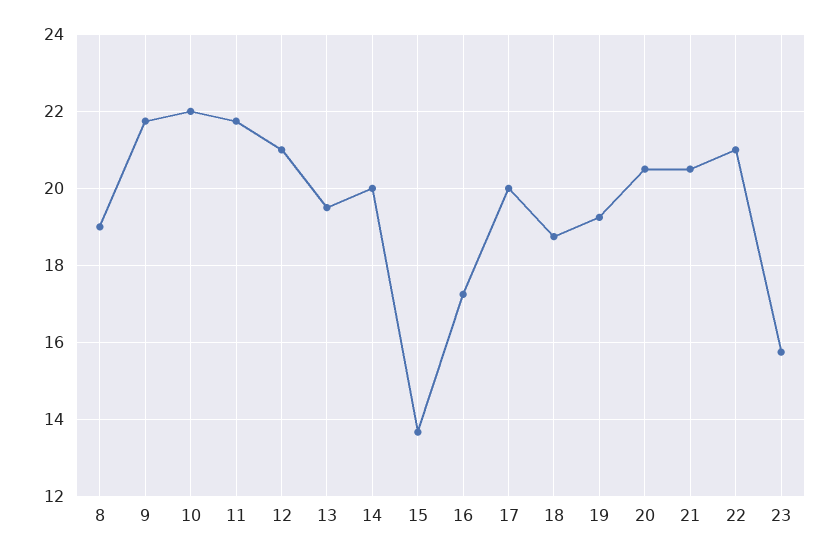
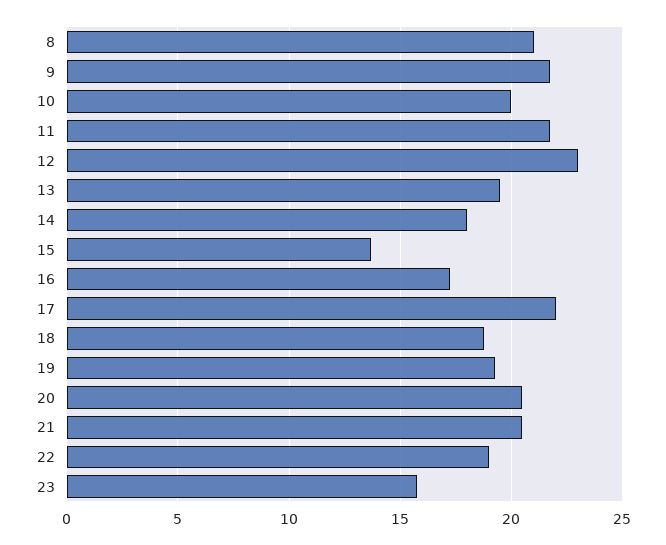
  {
-   "8": 19,
+   "8": 21,
    "9": 21.8,
-   "10": 22,
+   "10": 20,
    "11": 21.8,
-   "12": 21,
+   "12": 23,
    "13": 19.6,
-   "14": 20,
+   "14": 18,
    "15": 13.6,
    "16": 17.2,
-   "17": 20,
+   "17": 22,
    "18": 18.8,
    "19": 19.2,
    "20": 20.6,
    "21": 20.6,
-   "22": 21,
+   "22": 19,
    "23": 15.8
  }

